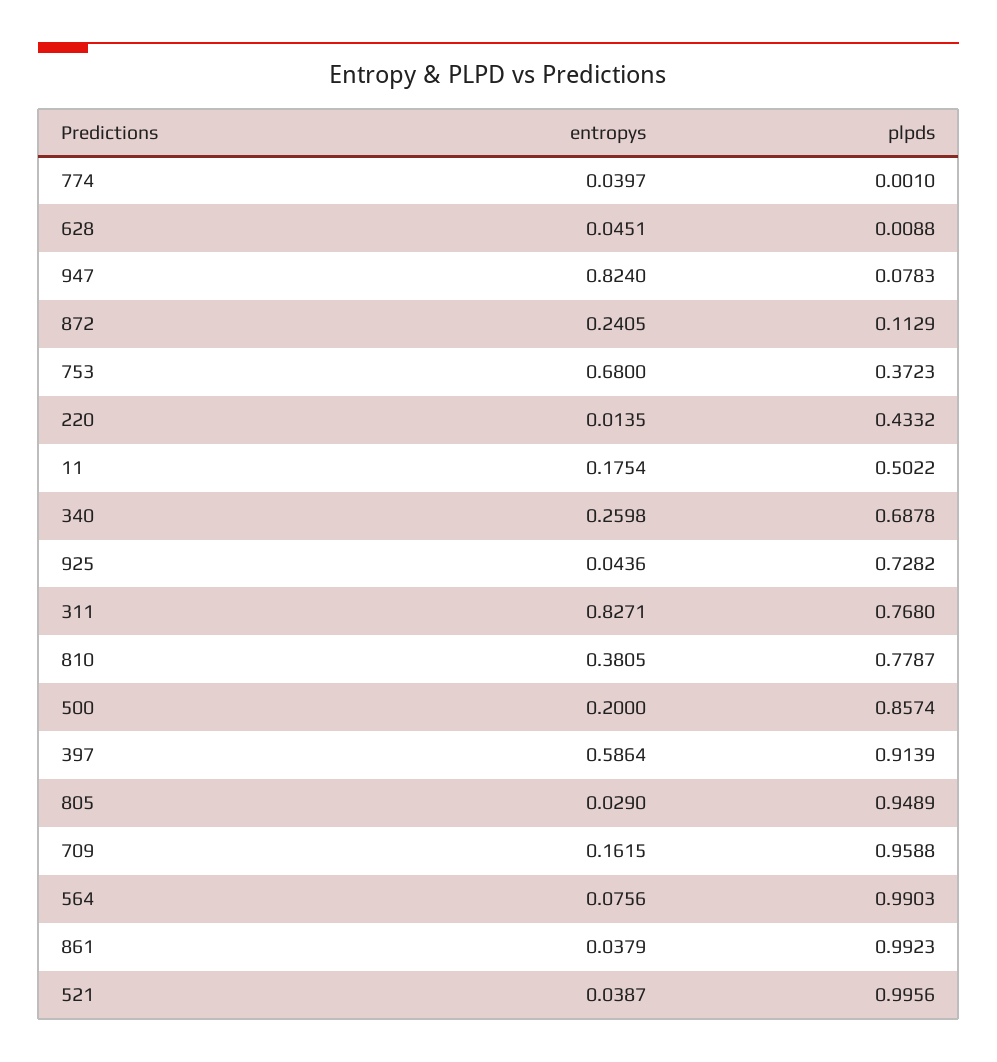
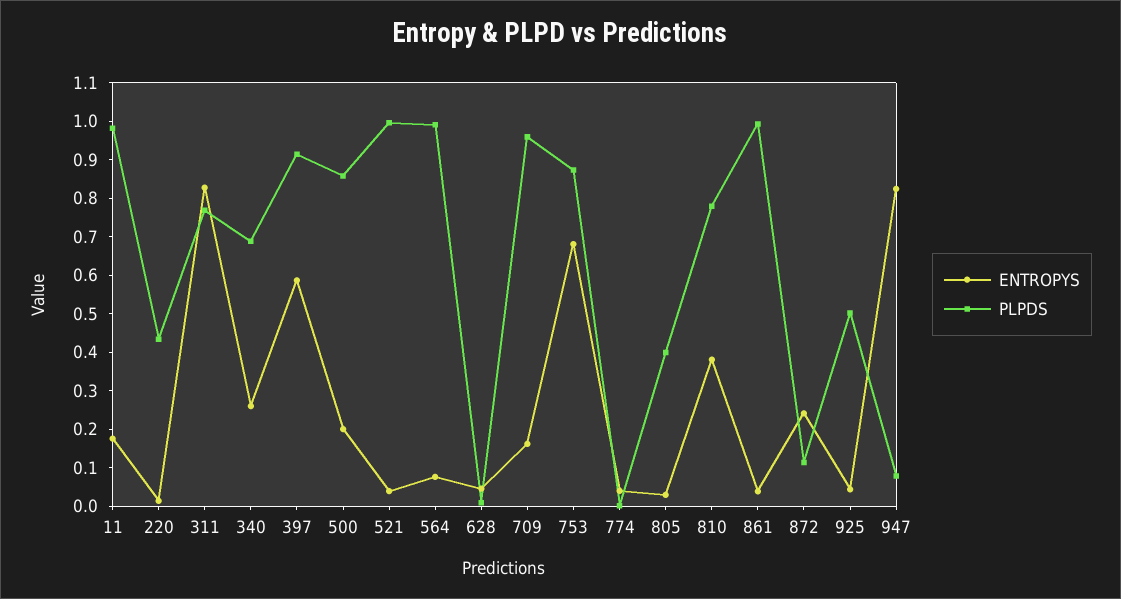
  {
    "entropys": {
      "774": 0.0397,
      "628": 0.0451,
      "947": 0.824,
      "872": 0.2405,
      "753": 0.68,
      "220": 0.0135,
      "11": 0.1754,
      "340": 0.2598,
      "925": 0.0436,
      "311": 0.8271,
      "810": 0.3805,
      "500": 0.2,
      "397": 0.5864,
      "805": 0.029,
      "709": 0.1615,
      "564": 0.0756,
      "861": 0.0379,
      "521": 0.0387
    },
    "plpds": {
      "774": 0.001,
      "628": 0.0088,
      "947": 0.0783,
      "872": 0.1129,
-     "753": 0.3723,
+     "753": 0.875,
      "220": 0.4332,
-     "11": 0.5022,
+     "11": 0.975,
      "340": 0.6878,
-     "925": 0.7282,
+     "925": 0.5,
      "311": 0.768,
      "810": 0.7787,
      "500": 0.8574,
      "397": 0.9139,
-     "805": 0.9489,
+     "805": 0.4,
      "709": 0.9588,
      "564": 0.9903,
      "861": 0.9923,
      "521": 0.9956
    }
  }

